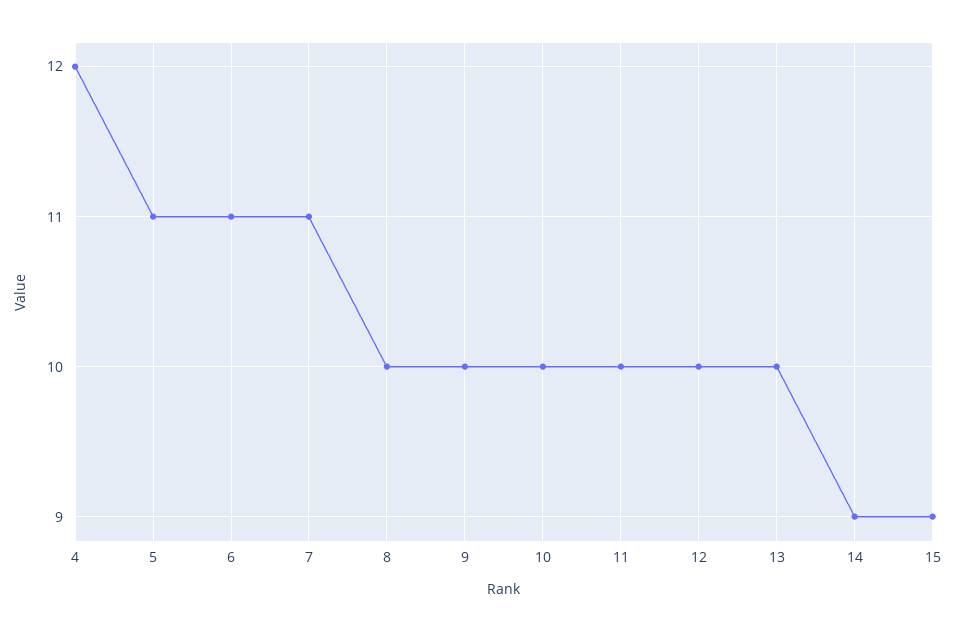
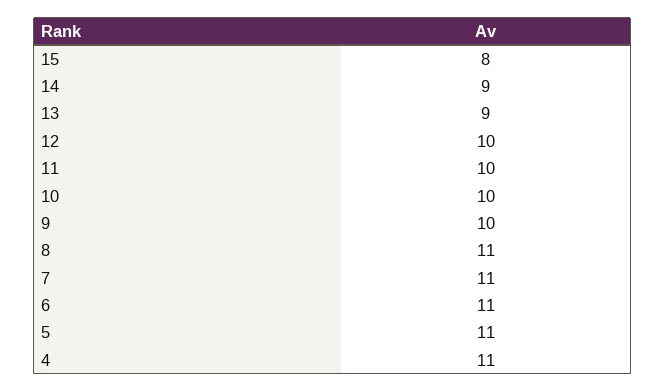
  {
-   "4": 12,
+   "4": 11,
    "5": 11,
    "6": 11,
    "7": 11,
-   "8": 10,
+   "8": 11,
    "9": 10,
    "10": 10,
    "11": 10,
    "12": 10,
-   "13": 10,
+   "13": 9,
    "14": 9,
-   "15": 9
+   "15": 8
  }

